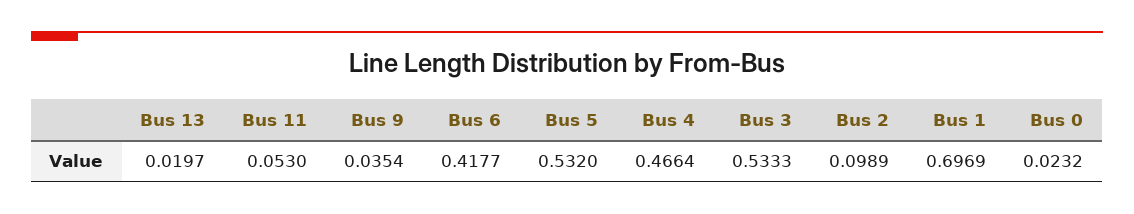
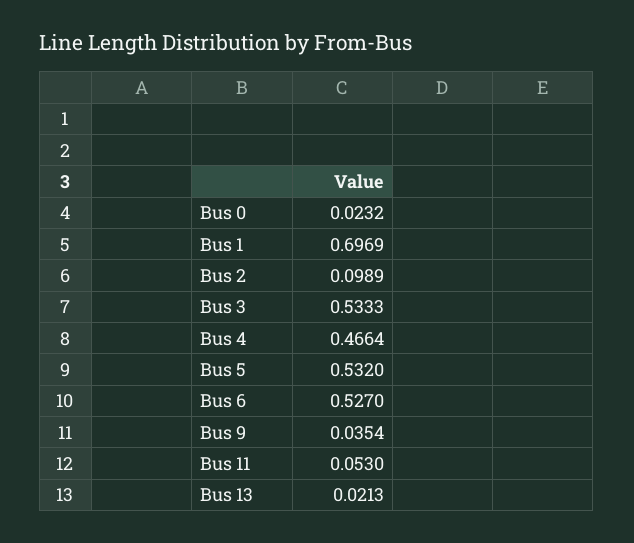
  {
-   "Bus 13": 0.0197,
+   "Bus 13": 0.0213,
    "Bus 11": 0.053,
    "Bus 9": 0.0354,
-   "Bus 6": 0.4177,
+   "Bus 6": 0.527,
    "Bus 5": 0.532,
    "Bus 4": 0.4664,
    "Bus 3": 0.5333,
    "Bus 2": 0.0989,
    "Bus 1": 0.6969,
    "Bus 0": 0.0232
  }

